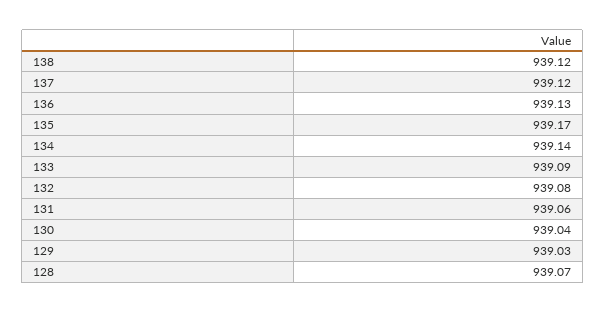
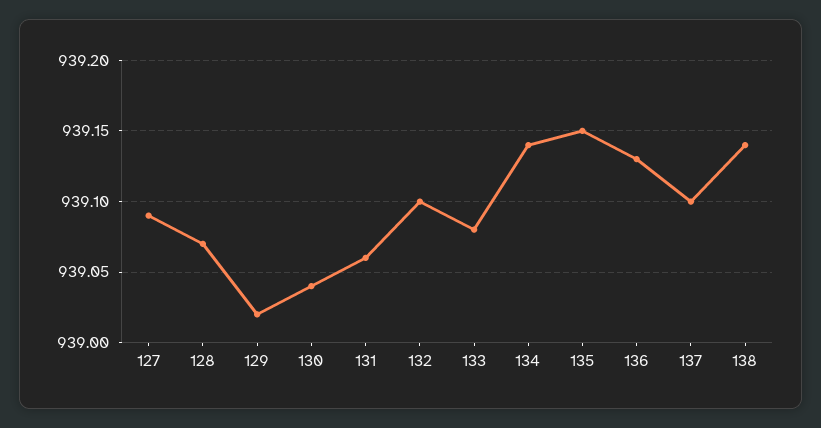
  {
-   "138": 939.12,
+   "138": 939.14,
-   "137": 939.12,
+   "137": 939.1,
    "136": 939.13,
-   "135": 939.17,
+   "135": 939.15,
    "134": 939.14,
-   "133": 939.09,
+   "133": 939.08,
-   "132": 939.08,
+   "132": 939.1,
    "131": 939.06,
    "130": 939.04,
-   "129": 939.03,
+   "129": 939.02,
-   "128": 939.07
+   "128": 939.07,
+   "127": 939.09
  }

